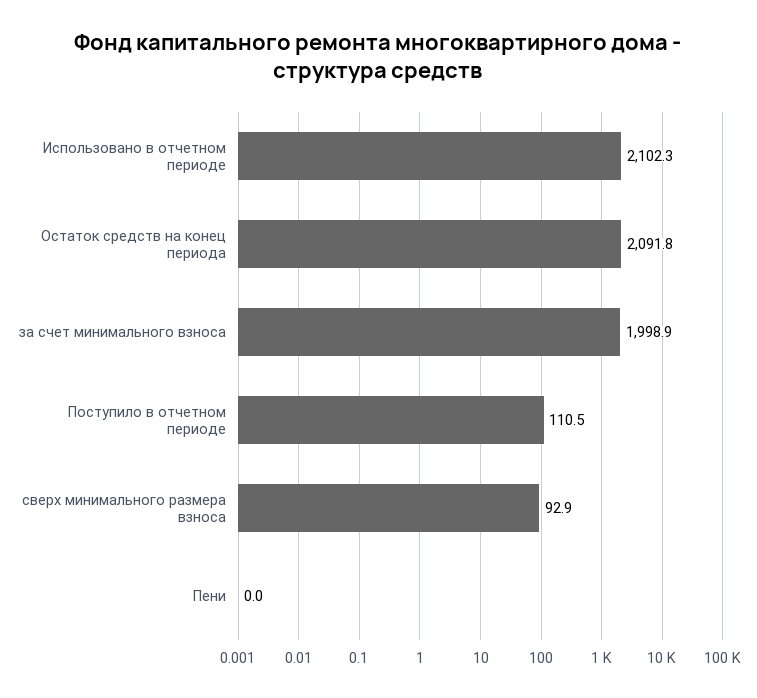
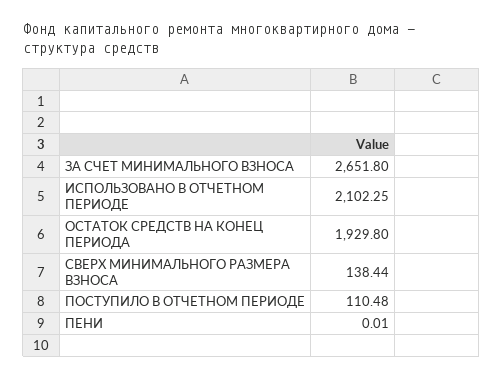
  {
    "Использовано в отчетном периоде": 2102.25,
-   "Остаток средств на конец периода": 2091.8,
+   "Остаток средств на конец периода": 1929.8,
-   "за счет минимального взноса": 1998.9,
+   "за счет минимального взноса": 2651.8,
    "Поступило в отчетном периоде": 110.48,
-   "сверх минимального размера взноса": 92.9,
+   "сверх минимального размера взноса": 138.44,
    "Пени": 0.01
  }

